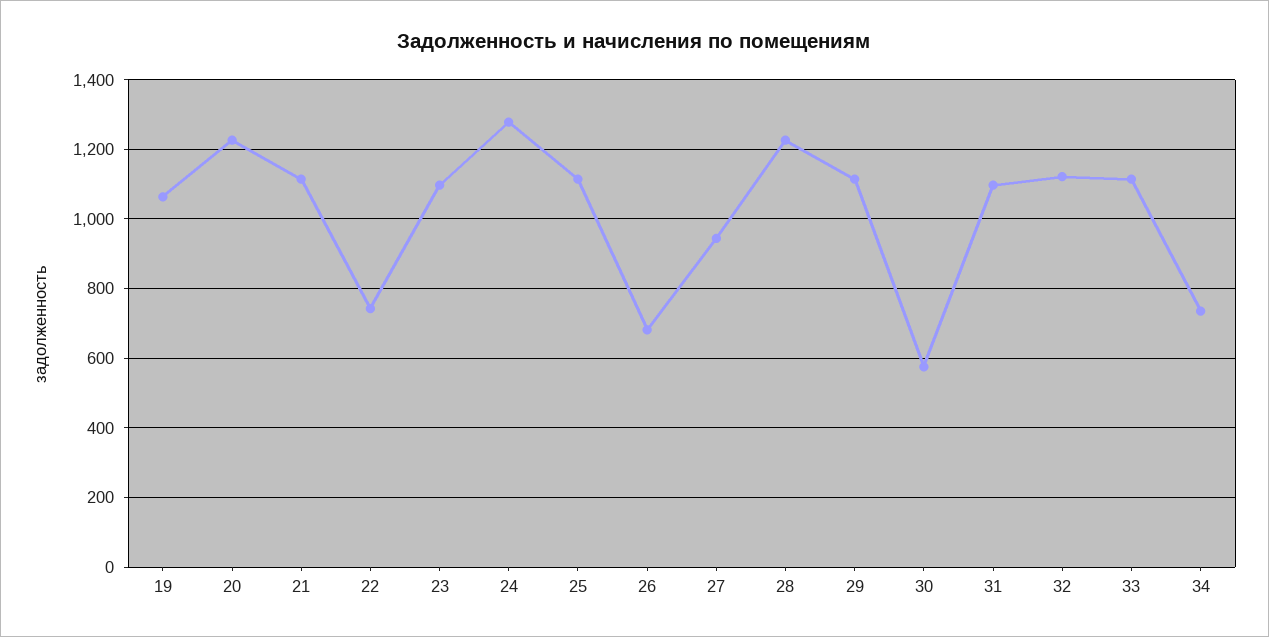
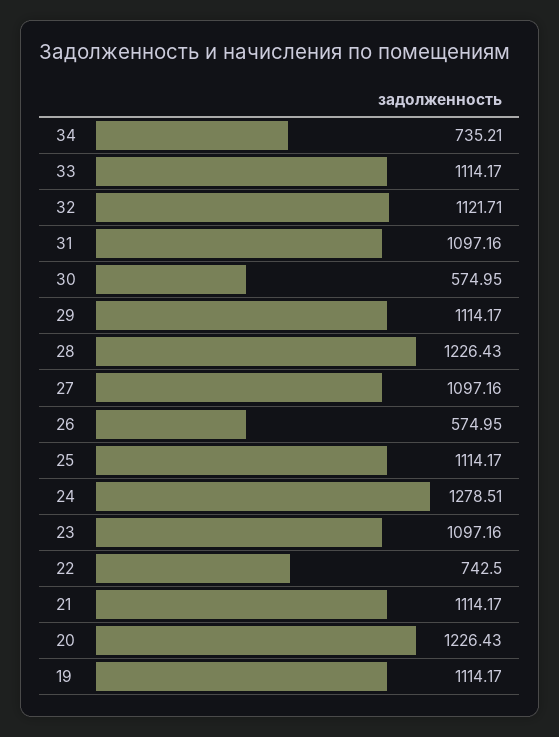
  {
-   "19": 1060,
+   "19": 1114.17,
    "20": 1226.43,
    "21": 1114.17,
    "22": 742.5,
    "23": 1097.16,
    "24": 1278.51,
    "25": 1114.17,
-   "26": 680,
+   "26": 574.95,
-   "27": 940,
+   "27": 1097.16,
    "28": 1226.43,
    "29": 1114.17,
    "30": 574.95,
    "31": 1097.16,
    "32": 1121.71,
    "33": 1114.17,
    "34": 735.21
  }

